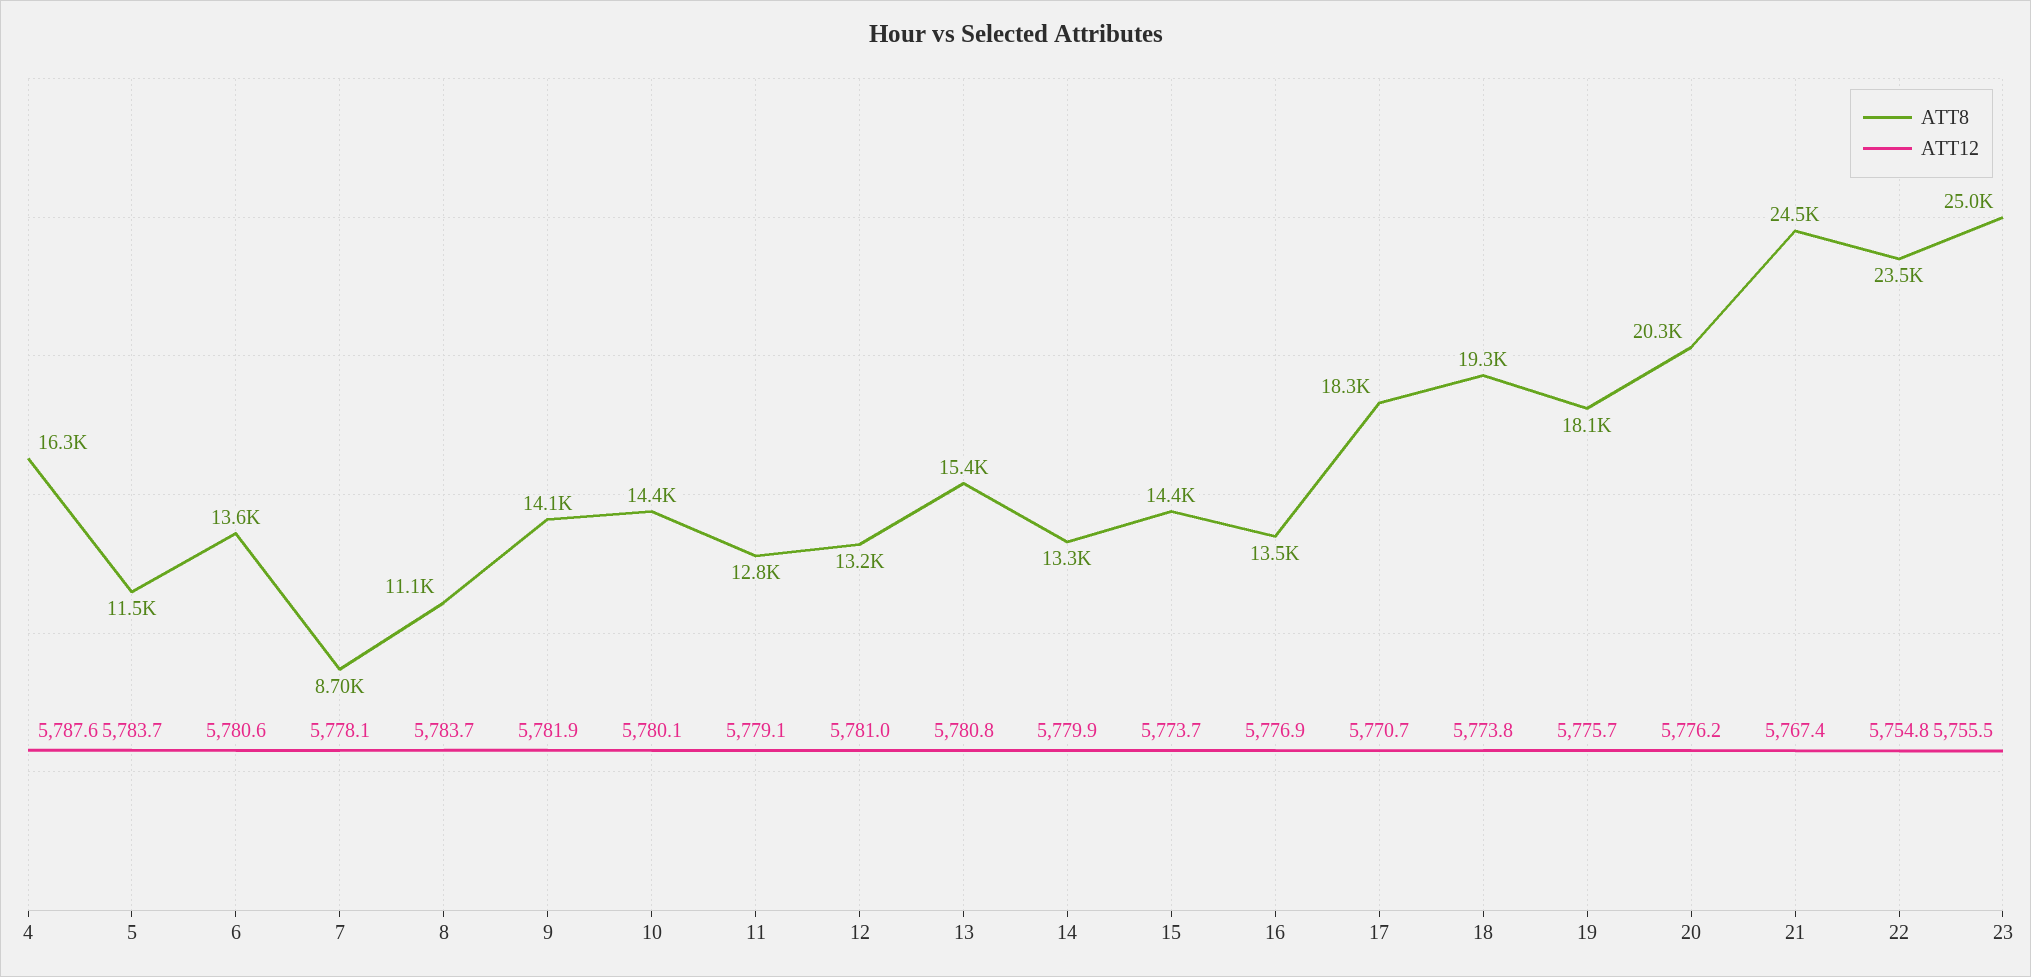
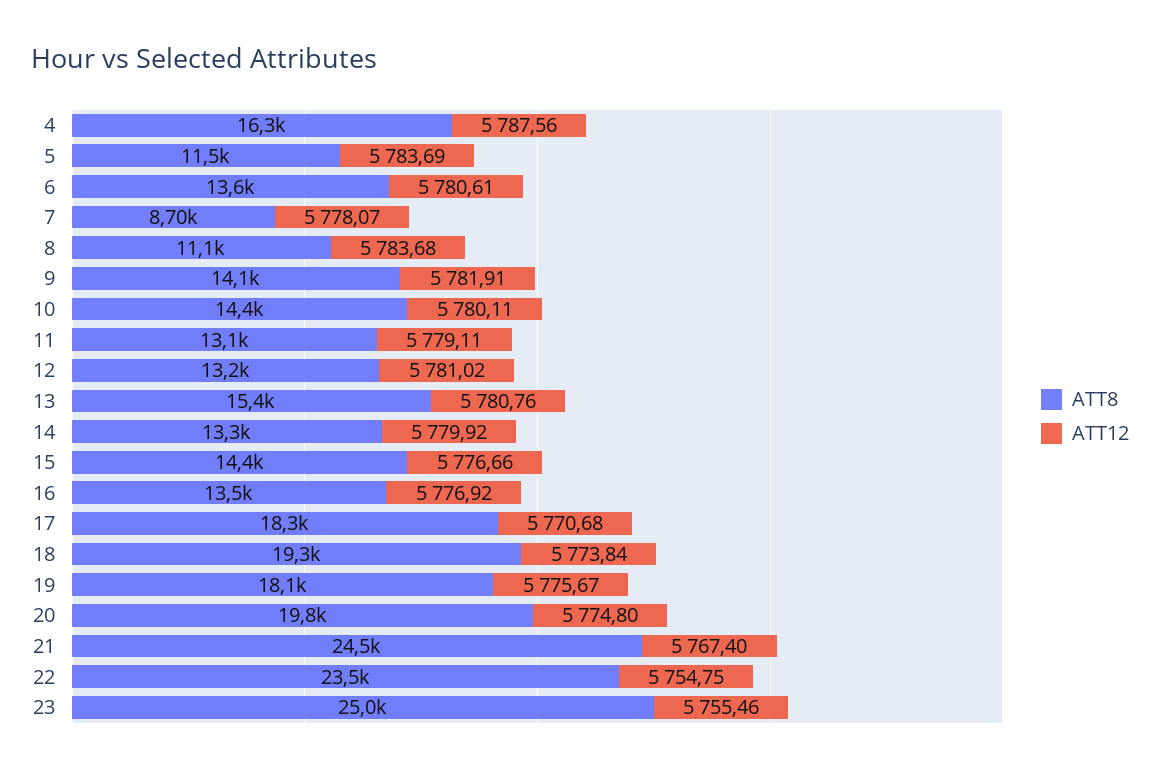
  {
    "ATT8": {
      "4": 16300,
      "5": 11500,
      "6": 13600,
      "7": 8700,
      "8": 11100,
      "9": 14100,
      "10": 14400,
-     "11": 12800,
+     "11": 13100,
      "12": 13200,
      "13": 15400,
      "14": 13300,
      "15": 14400,
      "16": 13500,
      "17": 18300,
      "18": 19300,
      "19": 18100,
-     "20": 20300,
+     "20": 19800,
      "21": 24500,
      "22": 23500,
      "23": 25000
    },
    "ATT12": {
      "4": 5787.56,
      "5": 5783.69,
      "6": 5780.61,
      "7": 5778.07,
      "8": 5783.68,
      "9": 5781.91,
      "10": 5780.11,
      "11": 5779.11,
      "12": 5781.02,
      "13": 5780.76,
      "14": 5779.92,
-     "15": 5773.7,
+     "15": 5776.66,
      "16": 5776.92,
      "17": 5770.68,
      "18": 5773.84,
      "19": 5775.67,
-     "20": 5776.2,
+     "20": 5774.8,
      "21": 5767.4,
      "22": 5754.75,
      "23": 5755.46
    }
  }

